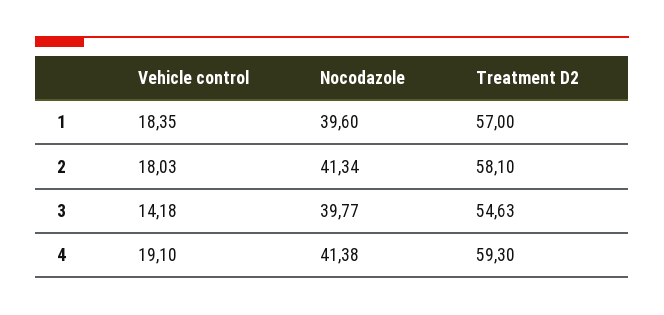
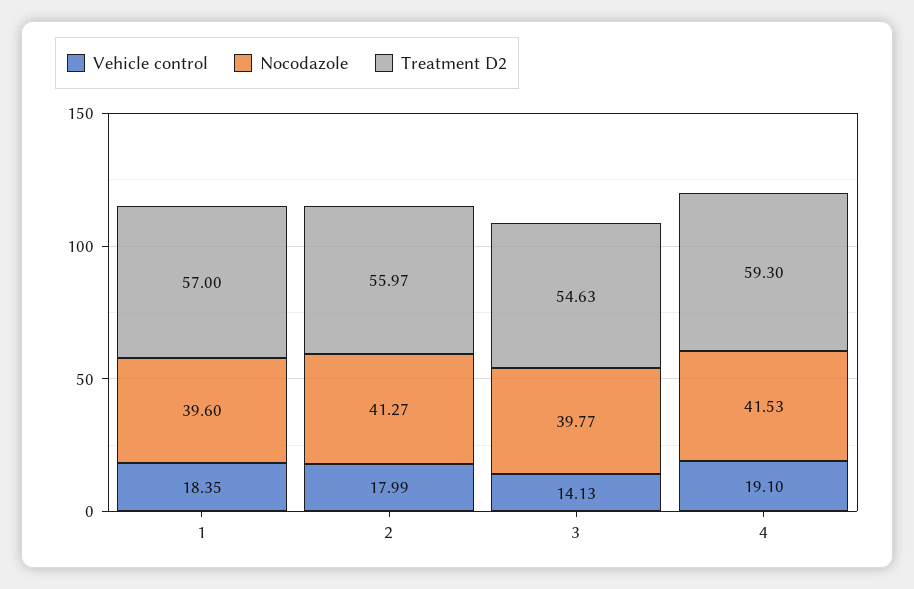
  {
    "Vehicle control": {
      "1": 18.35,
-     "2": 18.03,
+     "2": 17.99,
-     "3": 14.18,
+     "3": 14.13,
      "4": 19.1
    },
    "Nocodazole": {
      "1": 39.6,
-     "2": 41.34,
+     "2": 41.27,
      "3": 39.77,
-     "4": 41.38
+     "4": 41.53
    },
    "Treatment D2": {
      "1": 57,
-     "2": 58.1,
+     "2": 55.97,
      "3": 54.63,
      "4": 59.3
    }
  }

